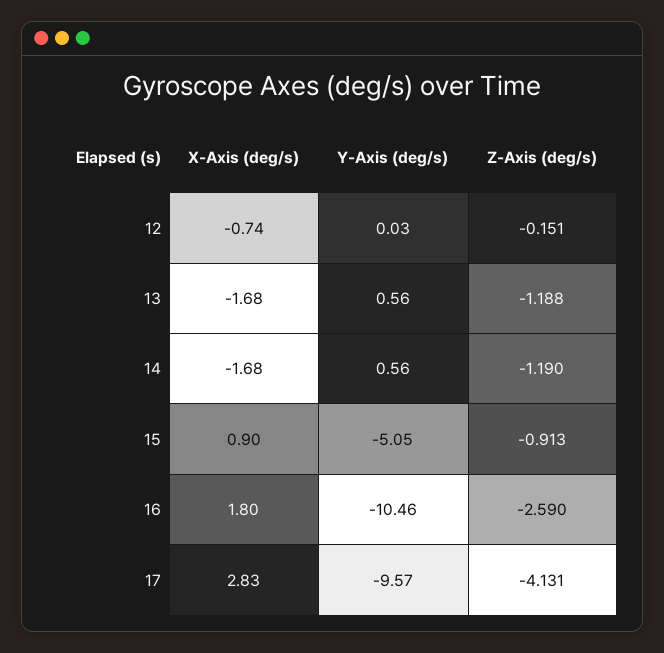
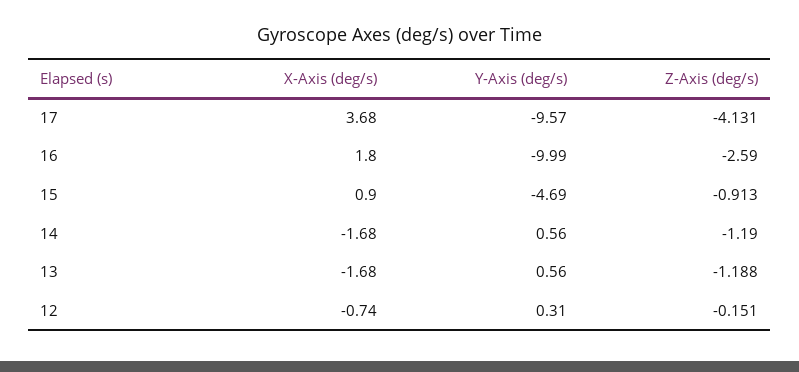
  {
    "X-Axis (deg/s)": {
      "12": -0.74,
      "13": -1.68,
      "14": -1.68,
      "15": 0.9,
      "16": 1.8,
-     "17": 2.83
+     "17": 3.68
    },
    "Y-Axis (deg/s)": {
-     "12": 0.03,
+     "12": 0.31,
      "13": 0.56,
      "14": 0.56,
-     "15": -5.05,
+     "15": -4.69,
-     "16": -10.46,
+     "16": -9.99,
      "17": -9.57
    },
    "Z-Axis (deg/s)": {
      "12": -0.151,
      "13": -1.188,
      "14": -1.19,
      "15": -0.913,
      "16": -2.59,
      "17": -4.131
    }
  }

